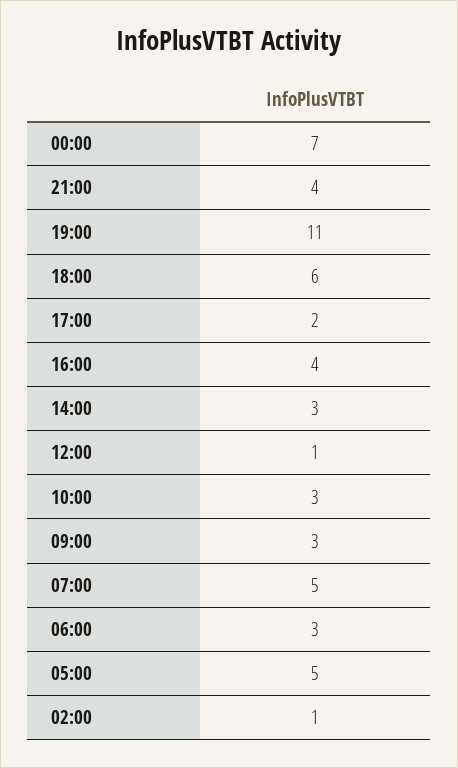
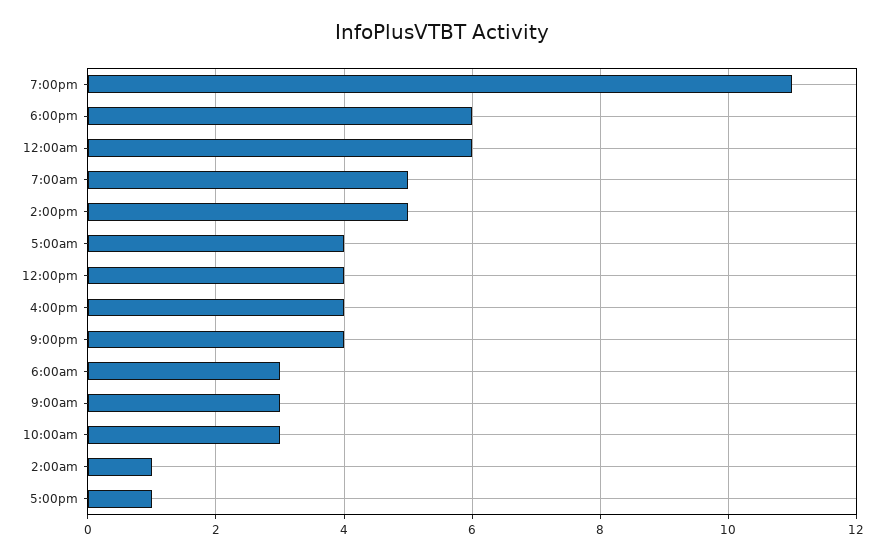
  {
-   "00:00": 7,
+   "00:00": 6,
    "21:00": 4,
    "19:00": 11,
    "18:00": 6,
-   "17:00": 2,
+   "17:00": 1,
    "16:00": 4,
-   "14:00": 3,
+   "14:00": 5,
-   "12:00": 1,
+   "12:00": 4,
    "10:00": 3,
    "09:00": 3,
    "07:00": 5,
    "06:00": 3,
-   "05:00": 5,
+   "05:00": 4,
    "02:00": 1
  }

